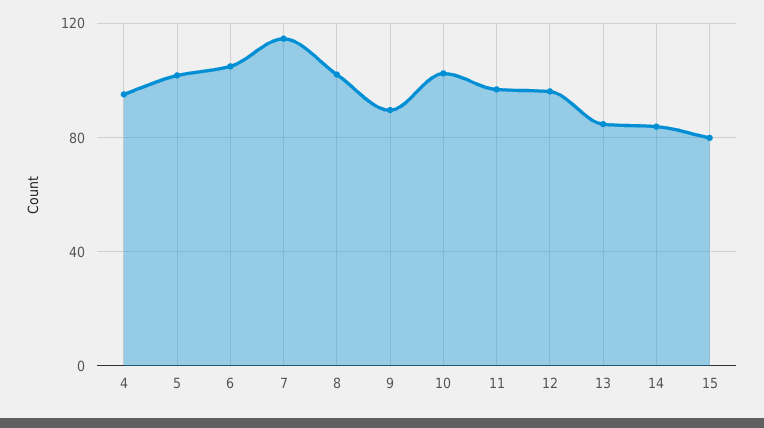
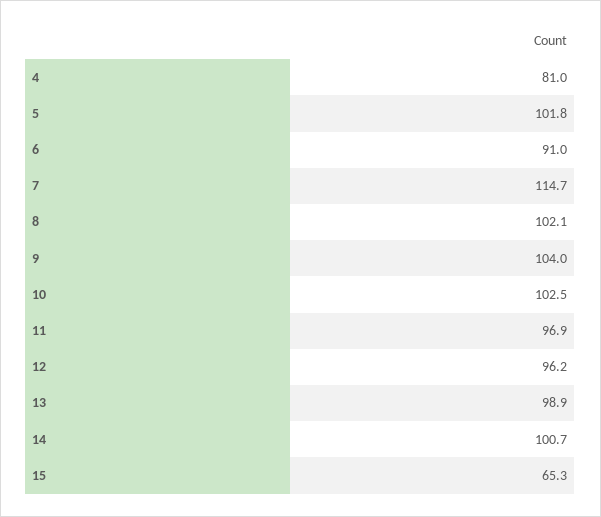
  {
-   "4": 95,
+   "4": 81,
    "5": 101.8,
-   "6": 105,
+   "6": 91,
    "7": 114.7,
    "8": 102.1,
-   "9": 90,
+   "9": 104,
    "10": 102.5,
    "11": 96.9,
    "12": 96.2,
-   "13": 85,
+   "13": 98.9,
-   "14": 85,
+   "14": 100.7,
-   "15": 80
+   "15": 65.3
  }

